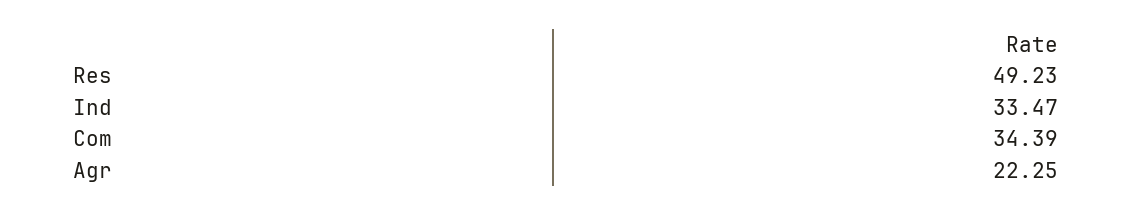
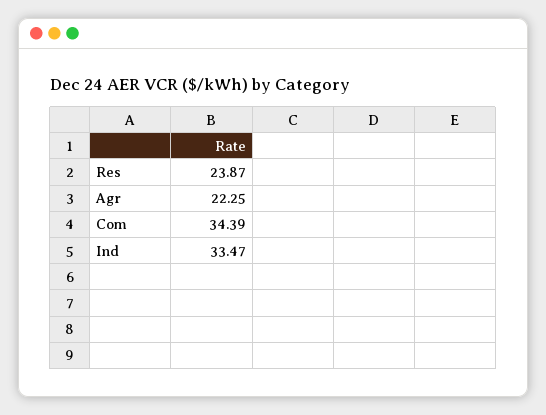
  {
-   "Res": 49.23,
+   "Res": 23.87,
    "Ind": 33.47,
    "Com": 34.39,
    "Agr": 22.25
  }

